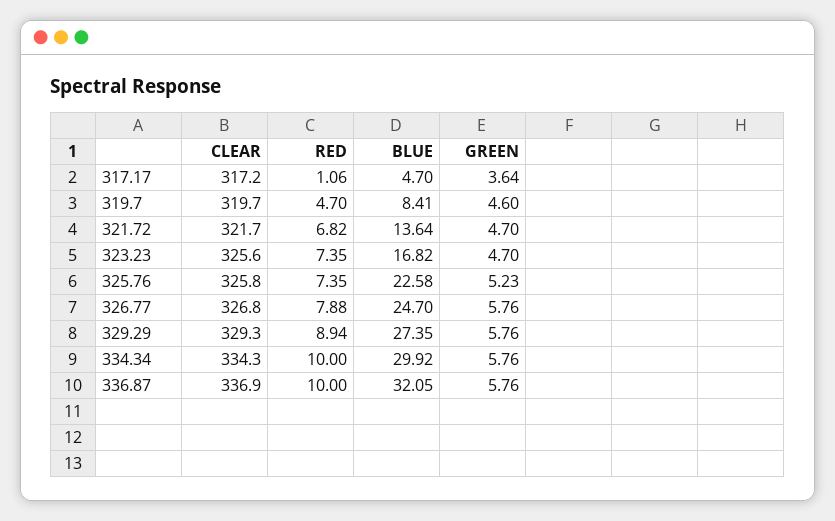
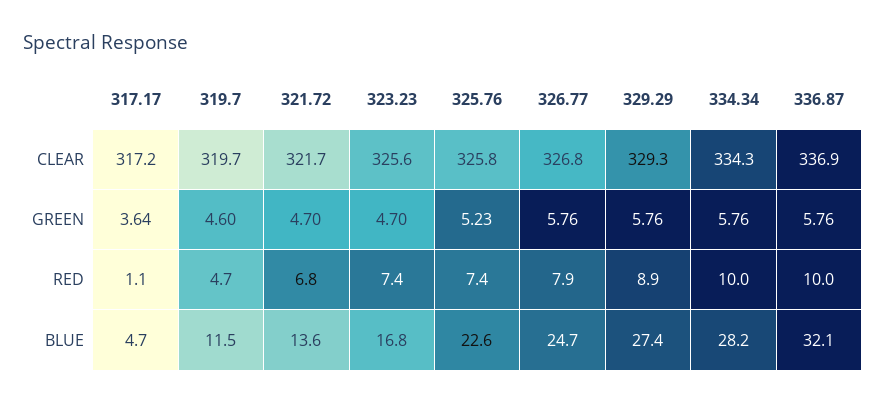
  {
    "CLEAR": {
      "317.17": 317.2,
      "319.7": 319.7,
      "321.72": 321.7,
      "323.23": 325.6,
      "325.76": 325.8,
      "326.77": 326.8,
      "329.29": 329.3,
      "334.34": 334.3,
      "336.87": 336.9
    },
    "RED": {
      "317.17": 1.06,
      "319.7": 4.7,
      "321.72": 6.82,
      "323.23": 7.35,
      "325.76": 7.35,
      "326.77": 7.88,
      "329.29": 8.94,
      "334.34": 10,
      "336.87": 10
    },
    "BLUE": {
      "317.17": 4.7,
-     "319.7": 8.41,
+     "319.7": 11.5,
      "321.72": 13.64,
      "323.23": 16.82,
      "325.76": 22.58,
      "326.77": 24.7,
      "329.29": 27.35,
-     "334.34": 29.92,
+     "334.34": 28.2,
      "336.87": 32.05
    },
    "GREEN": {
      "317.17": 3.64,
      "319.7": 4.6,
      "321.72": 4.7,
      "323.23": 4.7,
      "325.76": 5.23,
      "326.77": 5.76,
      "329.29": 5.76,
      "334.34": 5.76,
      "336.87": 5.76
    }
  }

